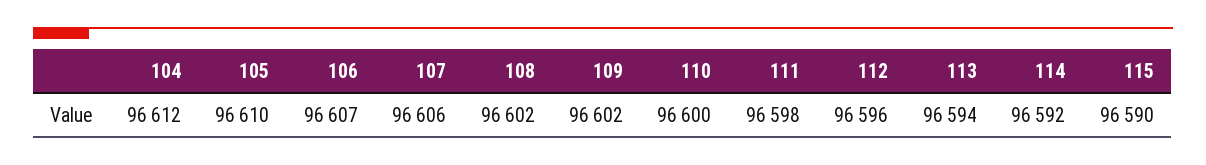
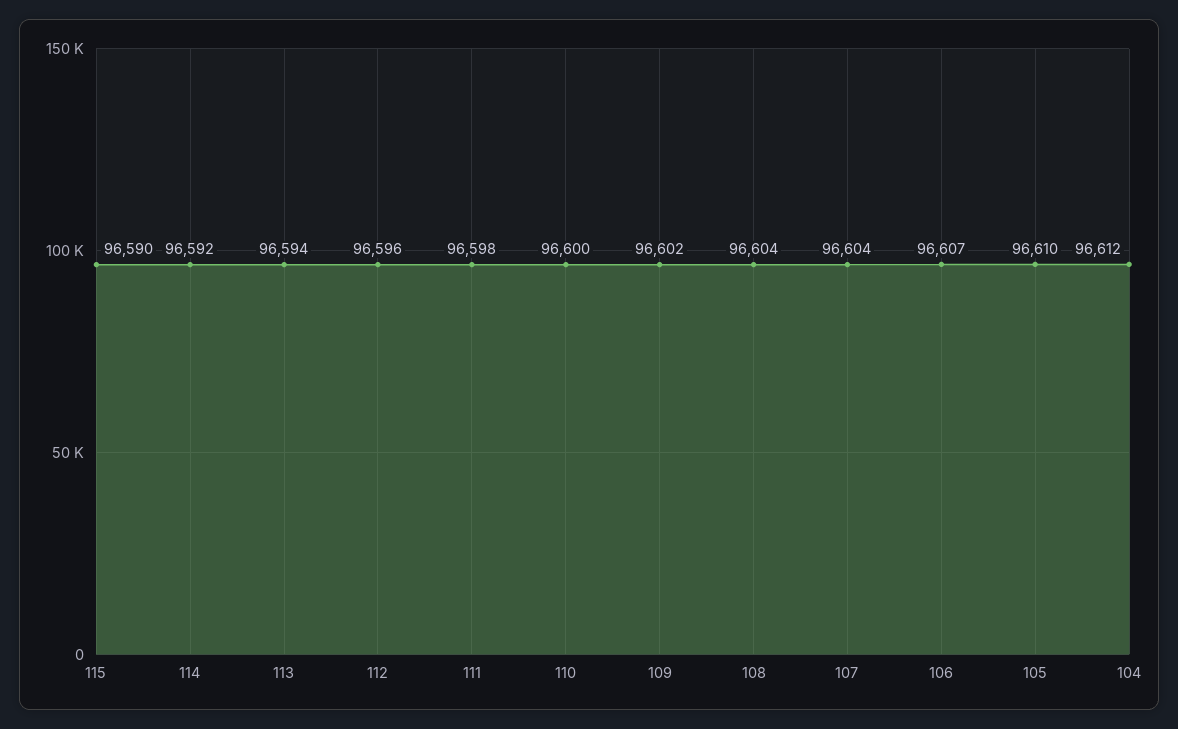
  {
    "104": 96612,
    "105": 96610,
    "106": 96607,
-   "107": 96606,
+   "107": 96604,
-   "108": 96602,
+   "108": 96604,
    "109": 96602,
    "110": 96600,
    "111": 96598,
    "112": 96596,
    "113": 96594,
    "114": 96592,
    "115": 96590
  }

